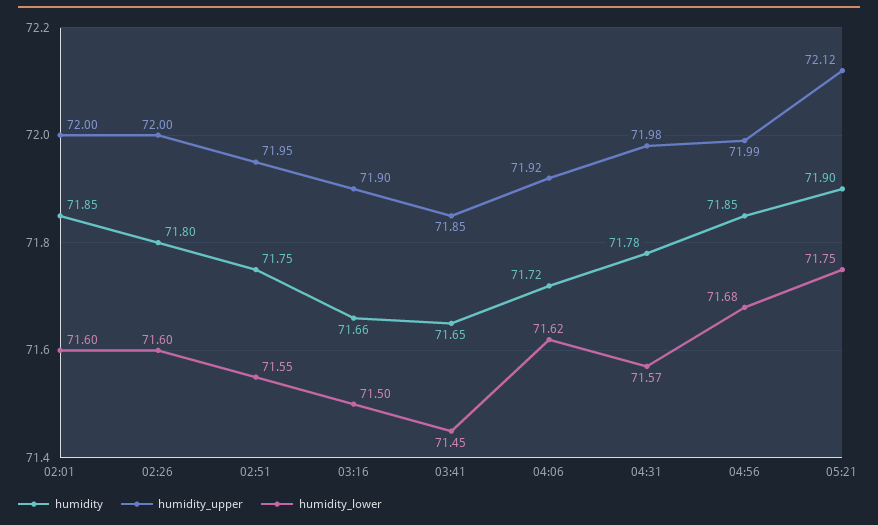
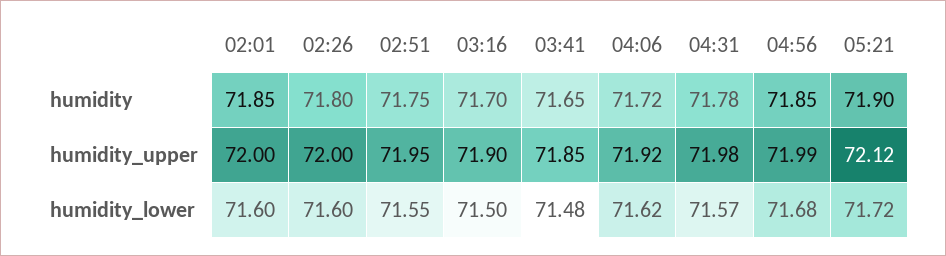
  {
    "humidity": {
      "02:01": 71.85,
      "02:26": 71.8,
      "02:51": 71.75,
-     "03:16": 71.66,
+     "03:16": 71.7,
      "03:41": 71.65,
      "04:06": 71.72,
      "04:31": 71.78,
      "04:56": 71.85,
      "05:21": 71.9
    },
    "humidity_upper": {
      "02:01": 72,
      "02:26": 72,
      "02:51": 71.95,
      "03:16": 71.9,
      "03:41": 71.85,
      "04:06": 71.92,
      "04:31": 71.98,
      "04:56": 71.99,
      "05:21": 72.12
    },
    "humidity_lower": {
      "02:01": 71.6,
      "02:26": 71.6,
      "02:51": 71.55,
      "03:16": 71.5,
-     "03:41": 71.45,
+     "03:41": 71.48,
      "04:06": 71.62,
      "04:31": 71.57,
      "04:56": 71.68,
-     "05:21": 71.75
+     "05:21": 71.72
    }
  }

